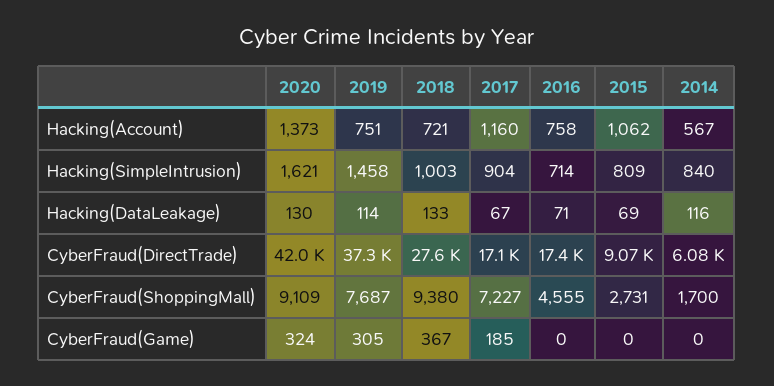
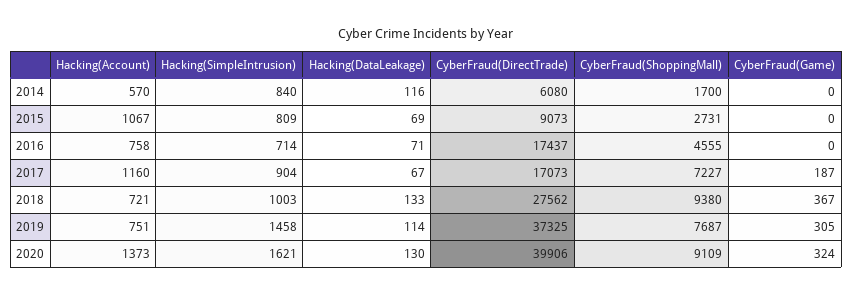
  {
    "2020": {
      "Hacking(Account)": 1373,
      "Hacking(SimpleIntrusion)": 1621,
      "Hacking(DataLeakage)": 130,
-     "CyberFraud(DirectTrade)": 42000,
+     "CyberFraud(DirectTrade)": 39906,
      "CyberFraud(ShoppingMall)": 9109,
      "CyberFraud(Game)": 324
    },
    "2019": {
      "Hacking(Account)": 751,
      "Hacking(SimpleIntrusion)": 1458,
      "Hacking(DataLeakage)": 114,
      "CyberFraud(DirectTrade)": 37325,
      "CyberFraud(ShoppingMall)": 7687,
      "CyberFraud(Game)": 305
    },
    "2018": {
      "Hacking(Account)": 721,
      "Hacking(SimpleIntrusion)": 1003,
      "Hacking(DataLeakage)": 133,
      "CyberFraud(DirectTrade)": 27562,
      "CyberFraud(ShoppingMall)": 9380,
      "CyberFraud(Game)": 367
    },
    "2017": {
      "Hacking(Account)": 1160,
      "Hacking(SimpleIntrusion)": 904,
      "Hacking(DataLeakage)": 67,
      "CyberFraud(DirectTrade)": 17073,
      "CyberFraud(ShoppingMall)": 7227,
-     "CyberFraud(Game)": 185
+     "CyberFraud(Game)": 187
    },
    "2016": {
      "Hacking(Account)": 758,
      "Hacking(SimpleIntrusion)": 714,
      "Hacking(DataLeakage)": 71,
      "CyberFraud(DirectTrade)": 17437,
      "CyberFraud(ShoppingMall)": 4555,
      "CyberFraud(Game)": 0
    },
    "2015": {
-     "Hacking(Account)": 1062,
+     "Hacking(Account)": 1067,
      "Hacking(SimpleIntrusion)": 809,
      "Hacking(DataLeakage)": 69,
      "CyberFraud(DirectTrade)": 9073,
      "CyberFraud(ShoppingMall)": 2731,
      "CyberFraud(Game)": 0
    },
    "2014": {
-     "Hacking(Account)": 567,
+     "Hacking(Account)": 570,
      "Hacking(SimpleIntrusion)": 840,
      "Hacking(DataLeakage)": 116,
      "CyberFraud(DirectTrade)": 6080,
      "CyberFraud(ShoppingMall)": 1700,
      "CyberFraud(Game)": 0
    }
  }

